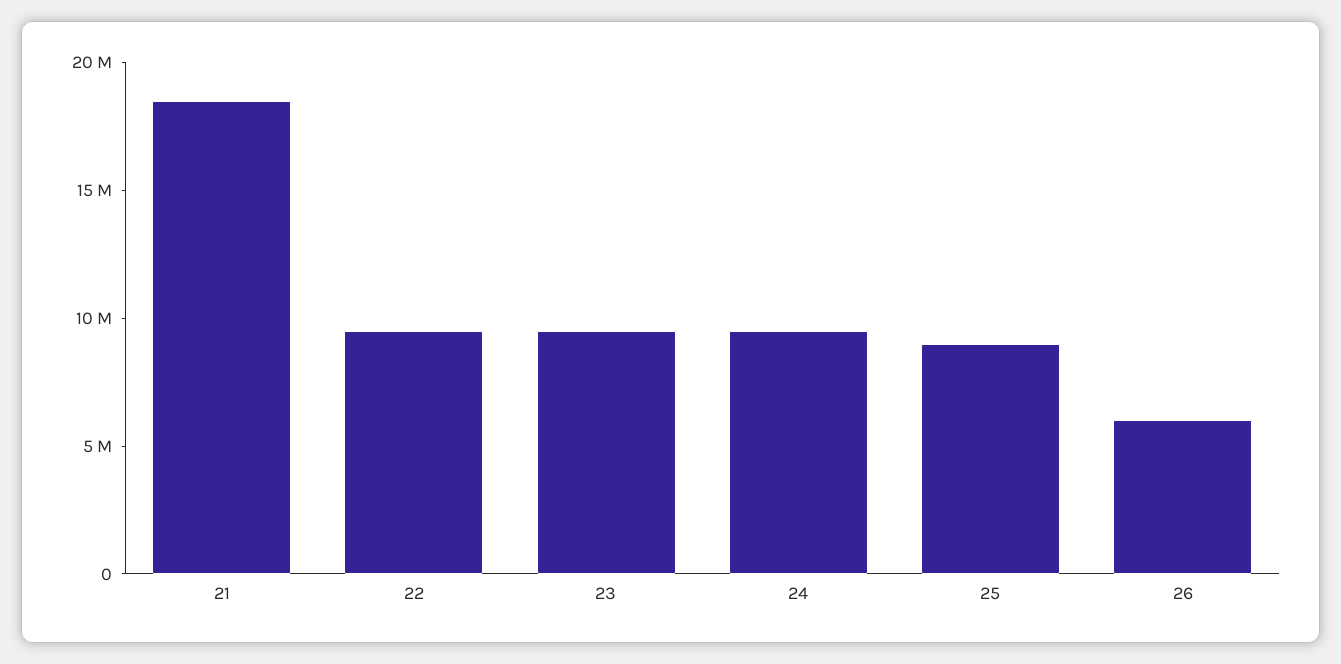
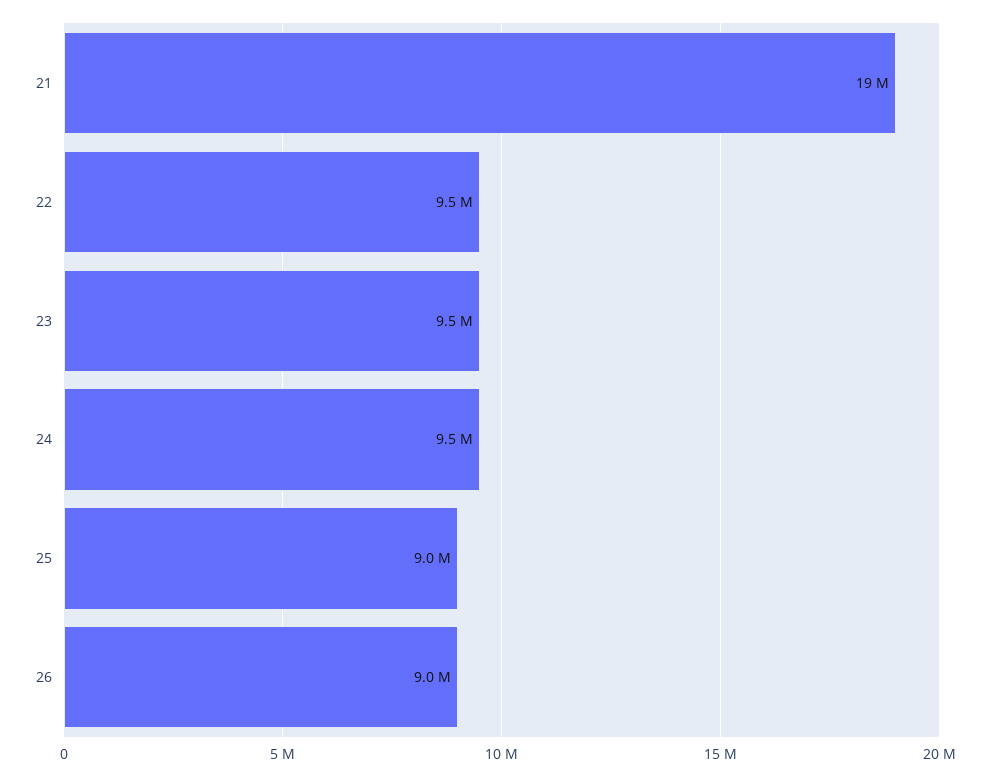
  {
    "21": 19000000,
    "22": 9500000,
    "23": 9500000,
    "24": 9500000,
    "25": 9000000,
-   "26": 6000000
+   "26": 9000000
  }

